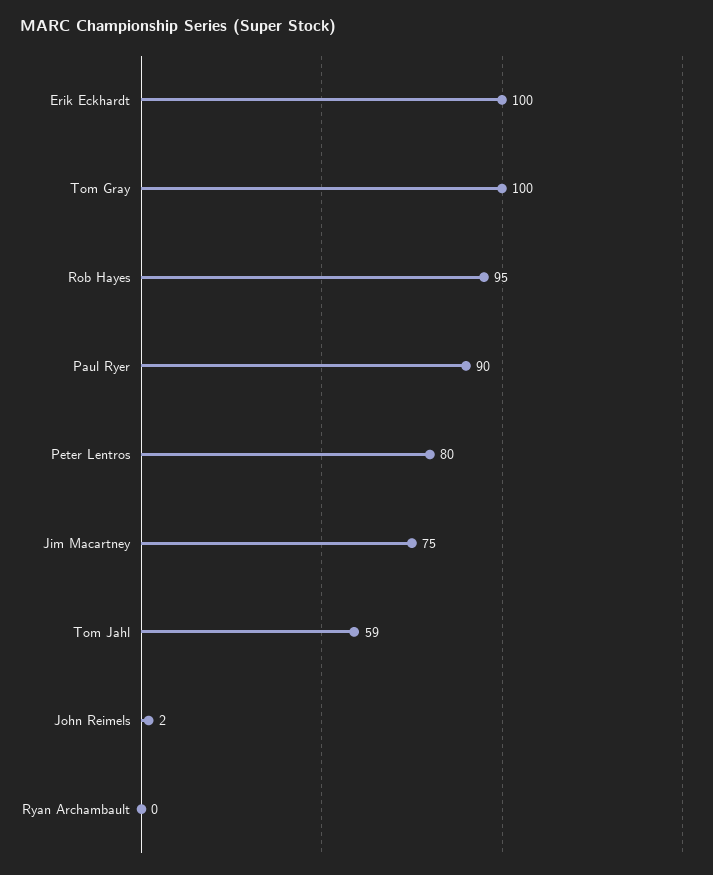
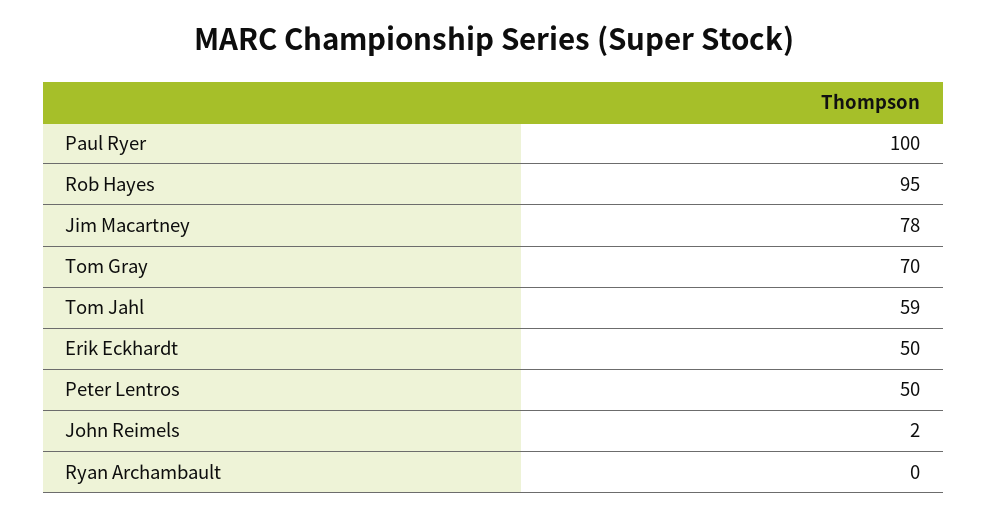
  {
-   "Erik Eckhardt": 100,
+   "Erik Eckhardt": 50,
-   "Tom Gray": 100,
+   "Tom Gray": 70,
    "Rob Hayes": 95,
-   "Paul Ryer": 90,
+   "Paul Ryer": 100,
-   "Peter Lentros": 80,
+   "Peter Lentros": 50,
-   "Jim Macartney": 75,
+   "Jim Macartney": 78,
    "Tom Jahl": 59,
    "John Reimels": 2,
    "Ryan Archambault": 0
  }

